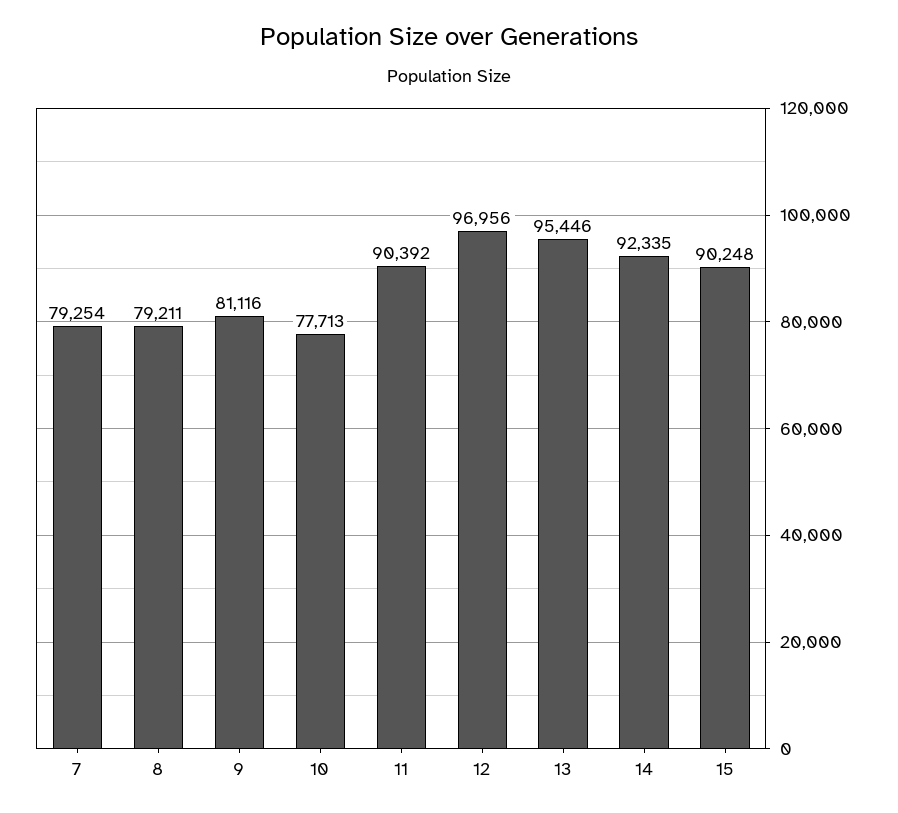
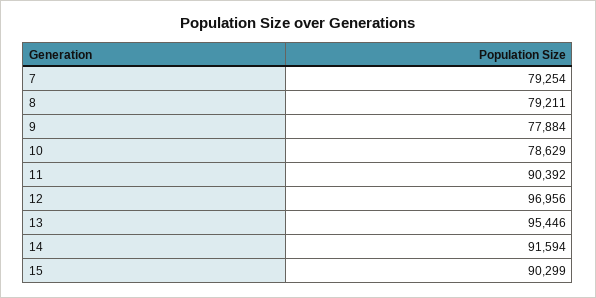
  {
    "7": 79254,
    "8": 79211,
-   "9": 81116,
+   "9": 77884,
-   "10": 77713,
+   "10": 78629,
    "11": 90392,
    "12": 96956,
    "13": 95446,
-   "14": 92335,
+   "14": 91594,
-   "15": 90248
+   "15": 90299
  }

